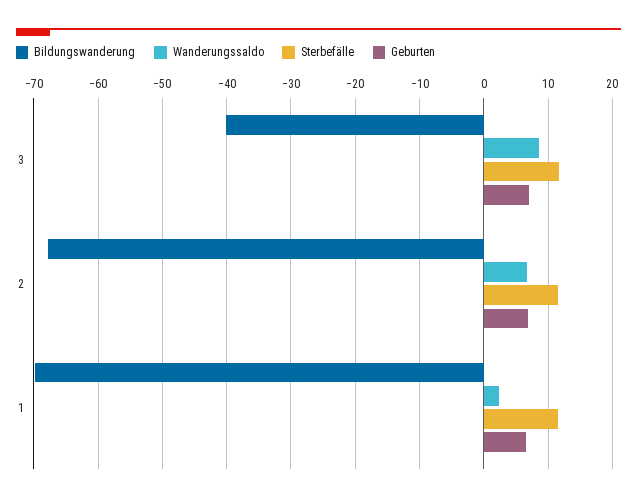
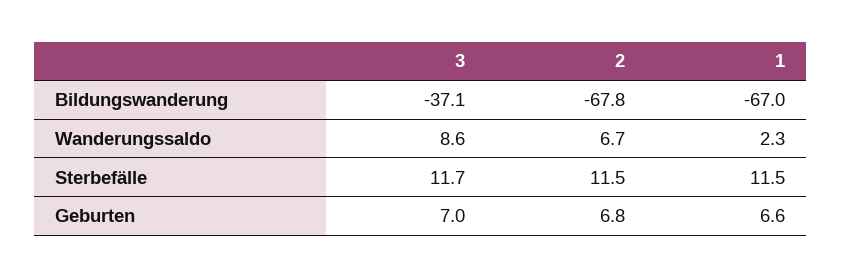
  {
    "Bildungswanderung": {
-     "3": -40,
+     "3": -37.1,
      "2": -67.8,
-     "1": -70
+     "1": -67
    },
    "Wanderungssaldo": {
      "3": 8.6,
      "2": 6.7,
      "1": 2.3
    },
    "Sterbefälle": {
      "3": 11.7,
      "2": 11.5,
      "1": 11.5
    },
    "Geburten": {
      "3": 7,
      "2": 6.8,
      "1": 6.6
    }
  }

